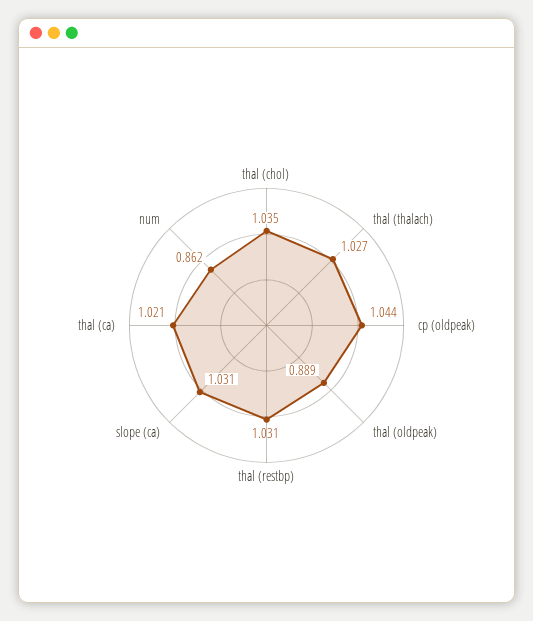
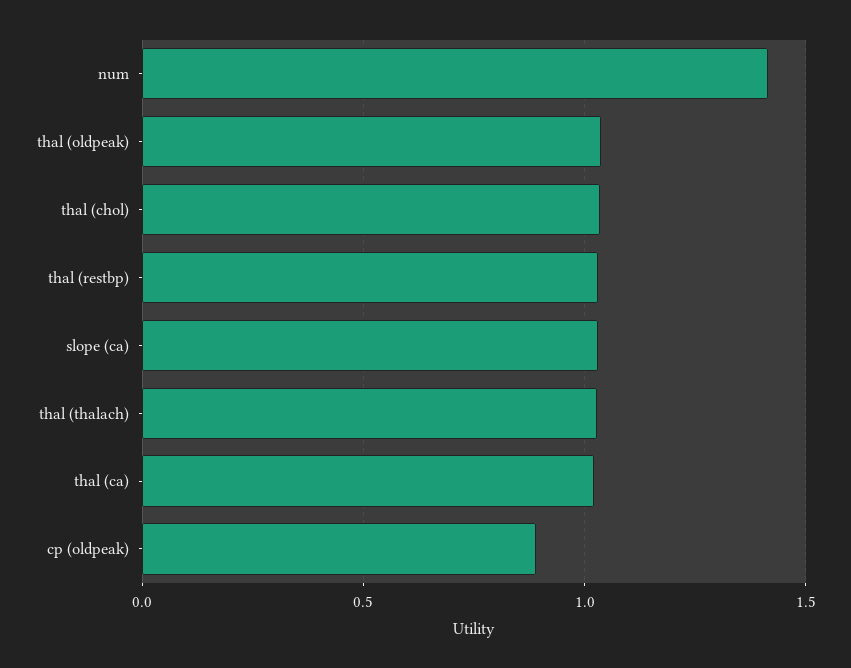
  {
    "thal (chol)": 1.035,
    "thal (thalach)": 1.027,
-   "cp (oldpeak)": 1.044,
+   "cp (oldpeak)": 0.9,
-   "thal (oldpeak)": 0.889,
+   "thal (oldpeak)": 1.05,
    "thal (restbp)": 1.031,
    "slope (ca)": 1.031,
    "thal (ca)": 1.021,
-   "num": 0.862
+   "num": 1.4
  }

